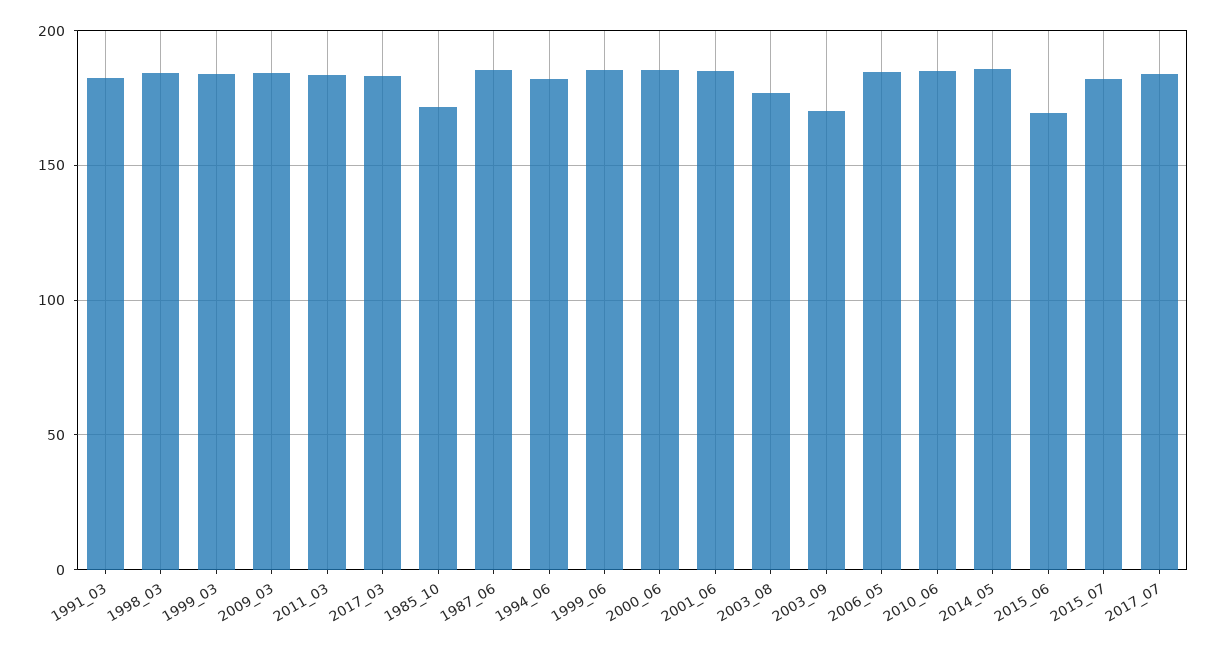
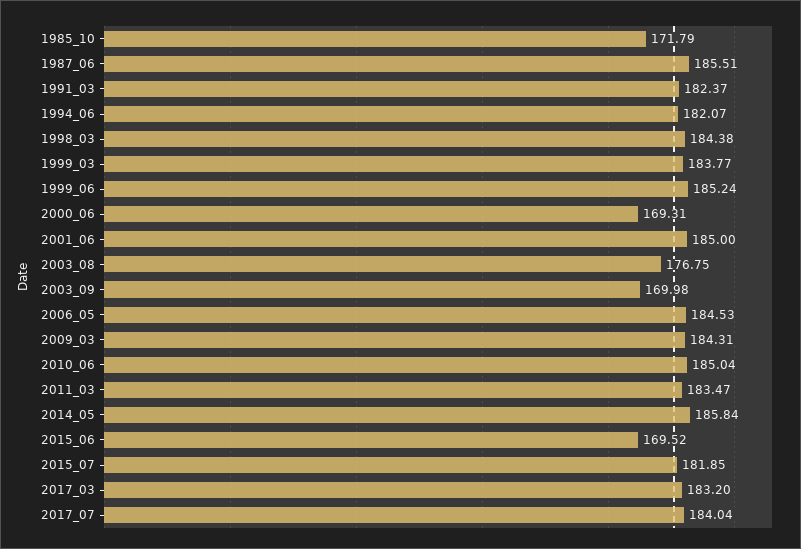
  {
    "1991_03": 182.37,
    "1998_03": 184.38,
    "1999_03": 183.77,
    "2009_03": 184.31,
    "2011_03": 183.47,
    "2017_03": 183.2,
    "1985_10": 171.79,
    "1987_06": 185.51,
    "1994_06": 182.07,
    "1999_06": 185.24,
-   "2000_06": 185,
+   "2000_06": 169.31,
    "2001_06": 185,
    "2003_08": 176.75,
    "2003_09": 169.98,
    "2006_05": 184.53,
    "2010_06": 185.04,
    "2014_05": 185.84,
    "2015_06": 169.52,
    "2015_07": 181.85,
    "2017_07": 184.04
  }

